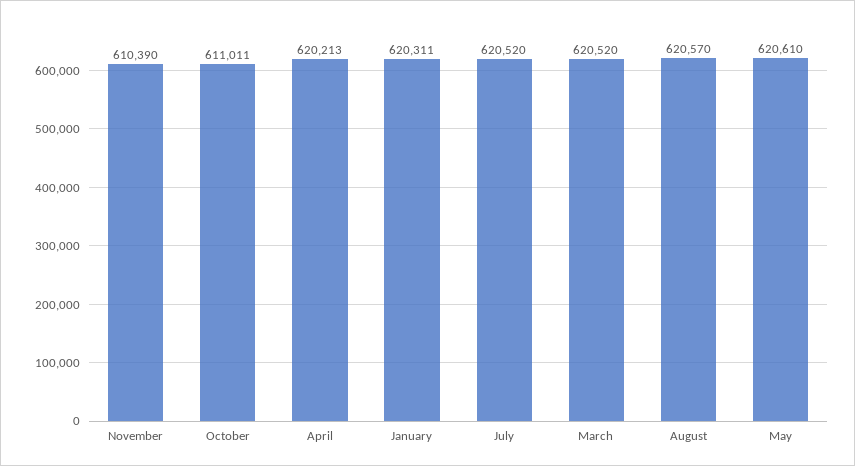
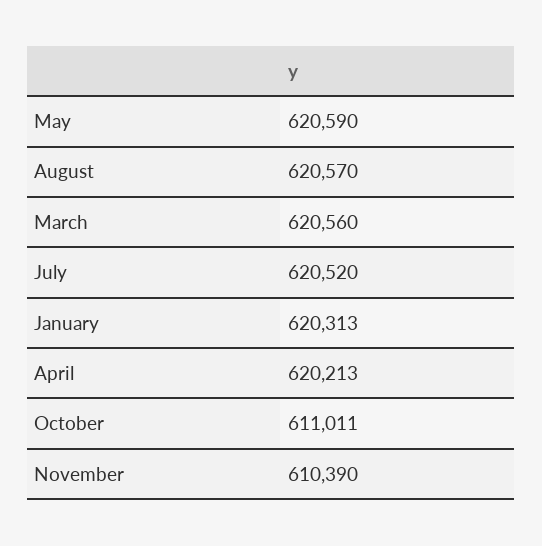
  {
    "November": 610390,
    "October": 611011,
    "April": 620213,
-   "January": 620311,
+   "January": 620313,
    "July": 620520,
-   "March": 620520,
+   "March": 620560,
    "August": 620570,
-   "May": 620610
+   "May": 620590
  }

